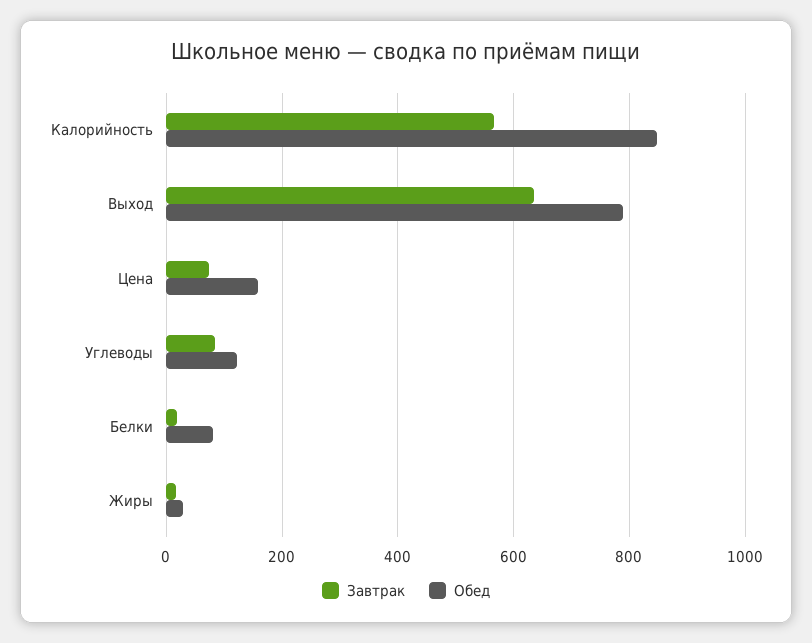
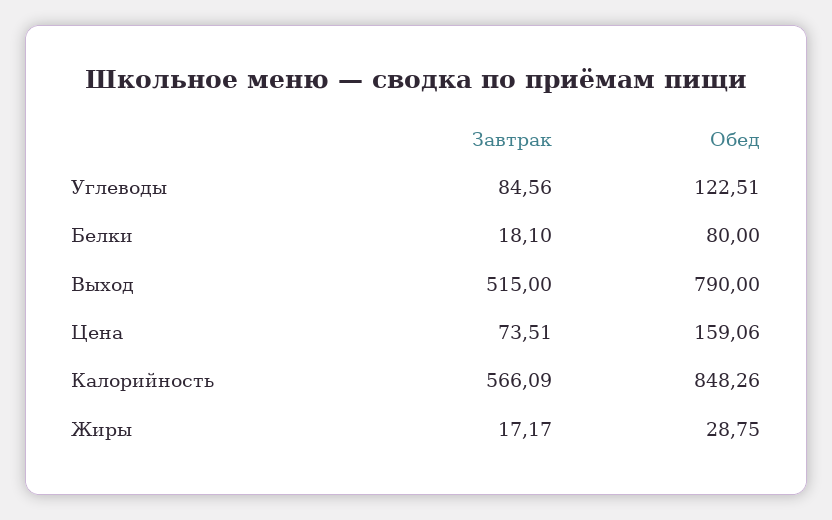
  {
    "Завтрак": {
      "Калорийность": 566.09,
-     "Выход": 640,
+     "Выход": 515,
      "Цена": 73.51,
      "Углеводы": 84.56,
      "Белки": 18.1,
      "Жиры": 17.17
    },
    "Обед": {
      "Калорийность": 848.26,
      "Выход": 790,
      "Цена": 159.06,
      "Углеводы": 122.51,
      "Белки": 80,
      "Жиры": 28.75
    }
  }

